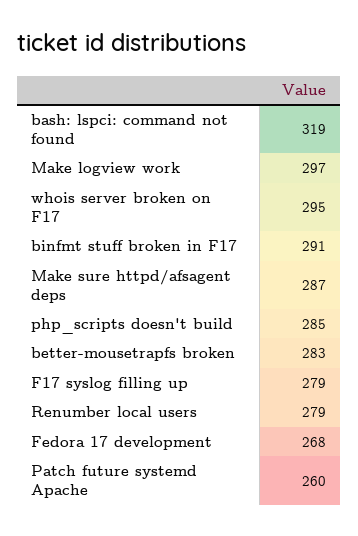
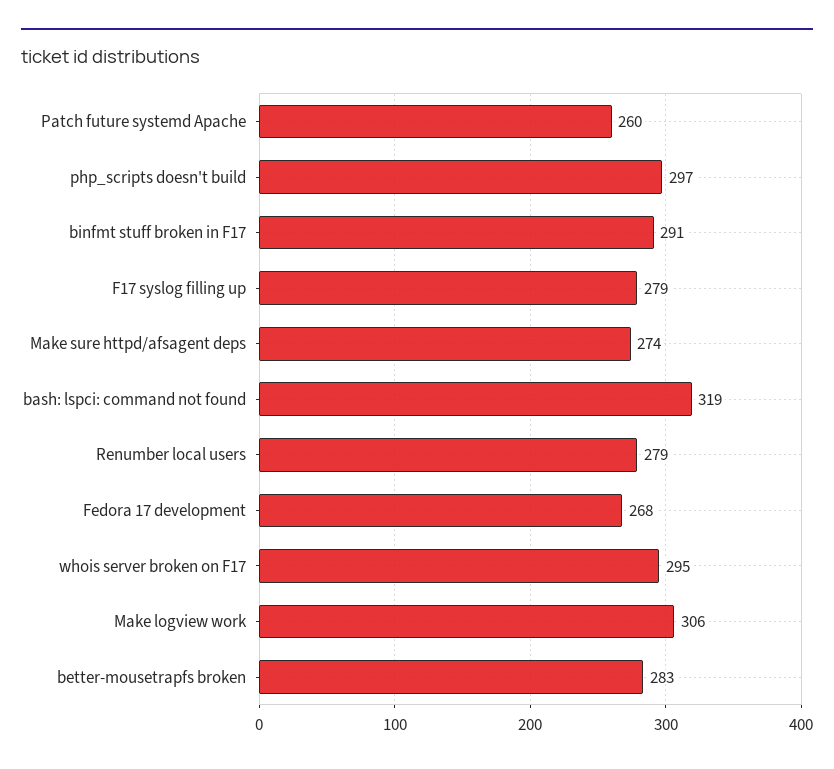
  {
    "bash: lspci: command not found": 319,
-   "Make logview work": 297,
+   "Make logview work": 306,
    "whois server broken on F17": 295,
    "binfmt stuff broken in F17": 291,
-   "Make sure httpd/afsagent deps": 287,
+   "Make sure httpd/afsagent deps": 274,
-   "php_scripts doesn't build": 285,
+   "php_scripts doesn't build": 297,
    "better-mousetrapfs broken": 283,
    "F17 syslog filling up": 279,
    "Renumber local users": 279,
    "Fedora 17 development": 268,
    "Patch future systemd Apache": 260
  }

